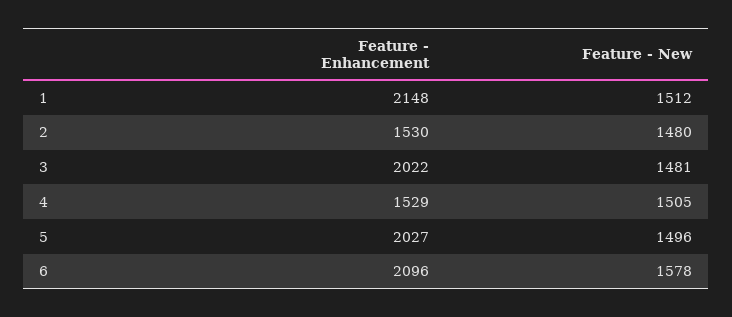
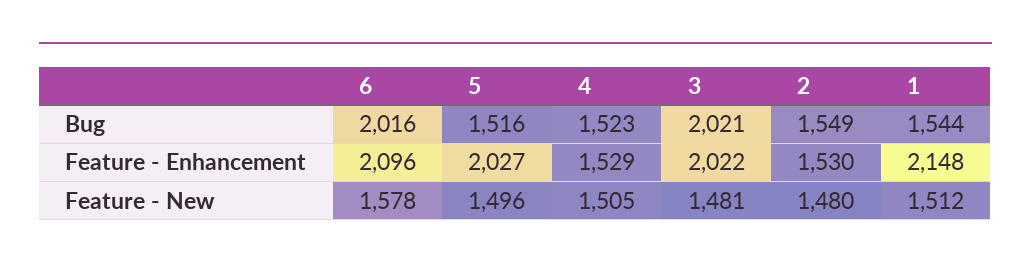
  {
    "Feature - Enhancement": {
      "1": 2148,
      "2": 1530,
      "3": 2022,
      "4": 1529,
      "5": 2027,
      "6": 2096
    },
    "Feature - New": {
      "1": 1512,
      "2": 1480,
      "3": 1481,
      "4": 1505,
      "5": 1496,
      "6": 1578
-   }
+   },
+   "Bug": {
+     "6": 2016,
+     "5": 1516,
+     "4": 1523,
+     "3": 2021,
+     "2": 1549,
+     "1": 1544
+   }
  }

